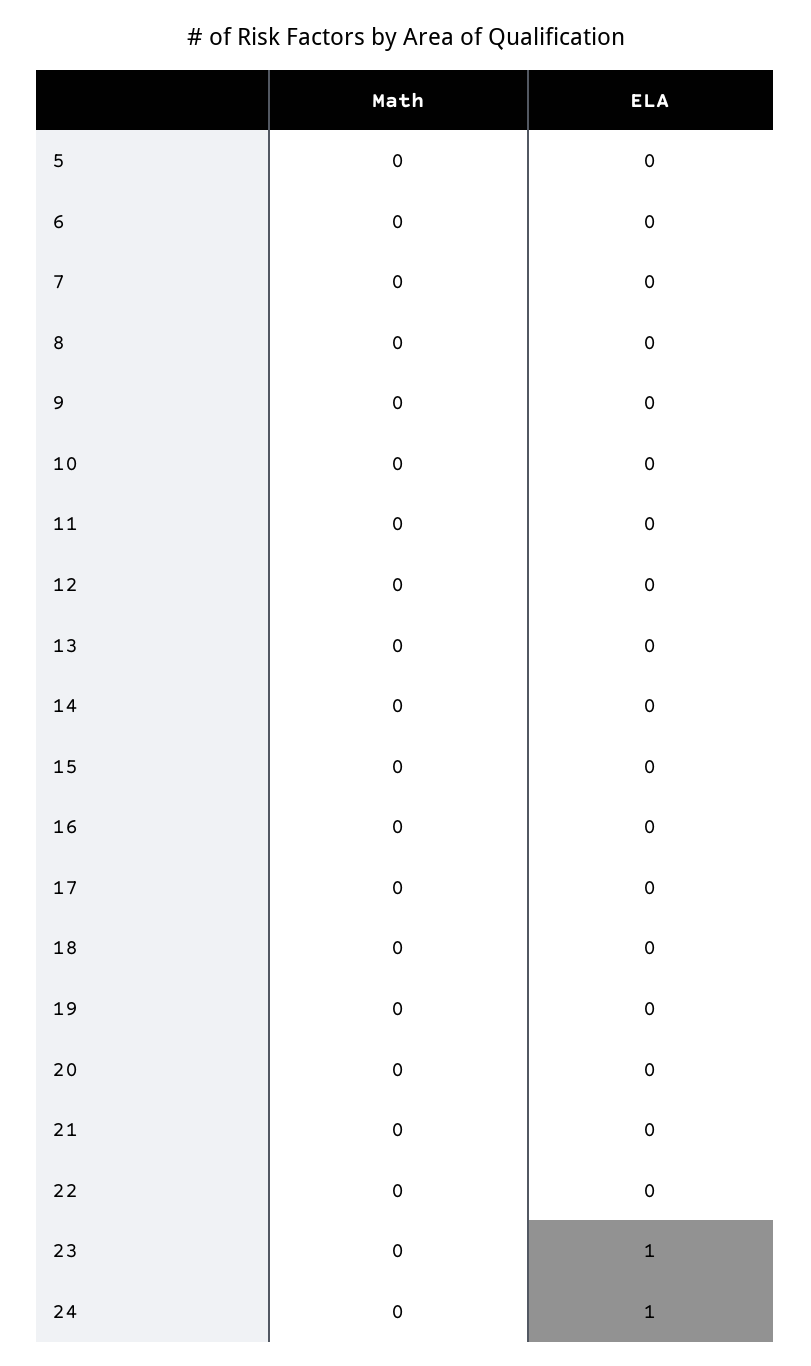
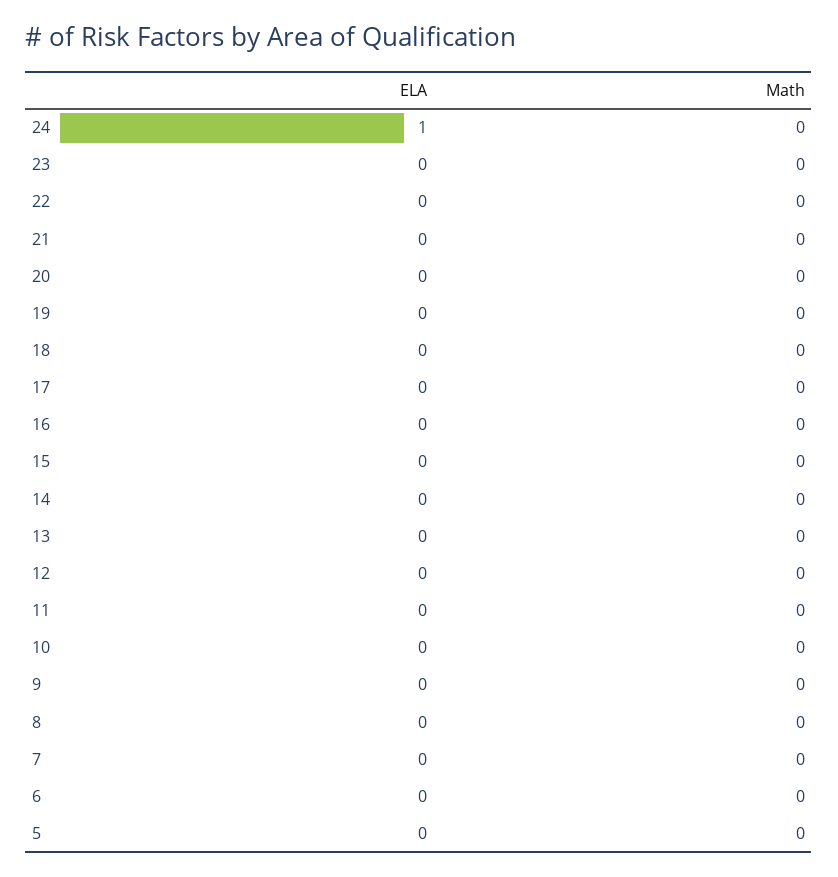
  {
    "Math": {
      "5": 0,
      "6": 0,
      "7": 0,
      "8": 0,
      "9": 0,
      "10": 0,
      "11": 0,
      "12": 0,
      "13": 0,
      "14": 0,
      "15": 0,
      "16": 0,
      "17": 0,
      "18": 0,
      "19": 0,
      "20": 0,
      "21": 0,
      "22": 0,
      "23": 0,
      "24": 0
    },
    "ELA": {
      "5": 0,
      "6": 0,
      "7": 0,
      "8": 0,
      "9": 0,
      "10": 0,
      "11": 0,
      "12": 0,
      "13": 0,
      "14": 0,
      "15": 0,
      "16": 0,
      "17": 0,
      "18": 0,
      "19": 0,
      "20": 0,
      "21": 0,
      "22": 0,
-     "23": 1,
+     "23": 0,
      "24": 1
    }
  }

